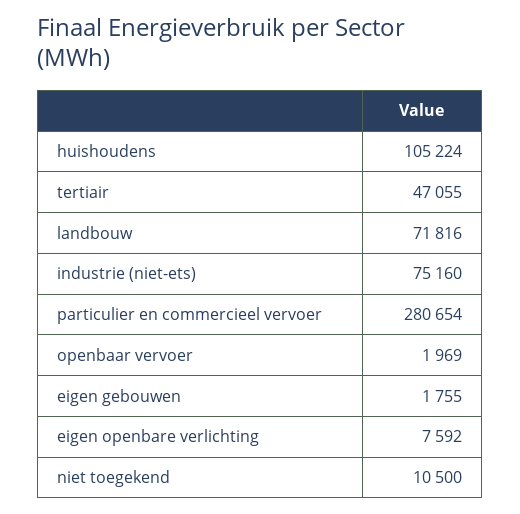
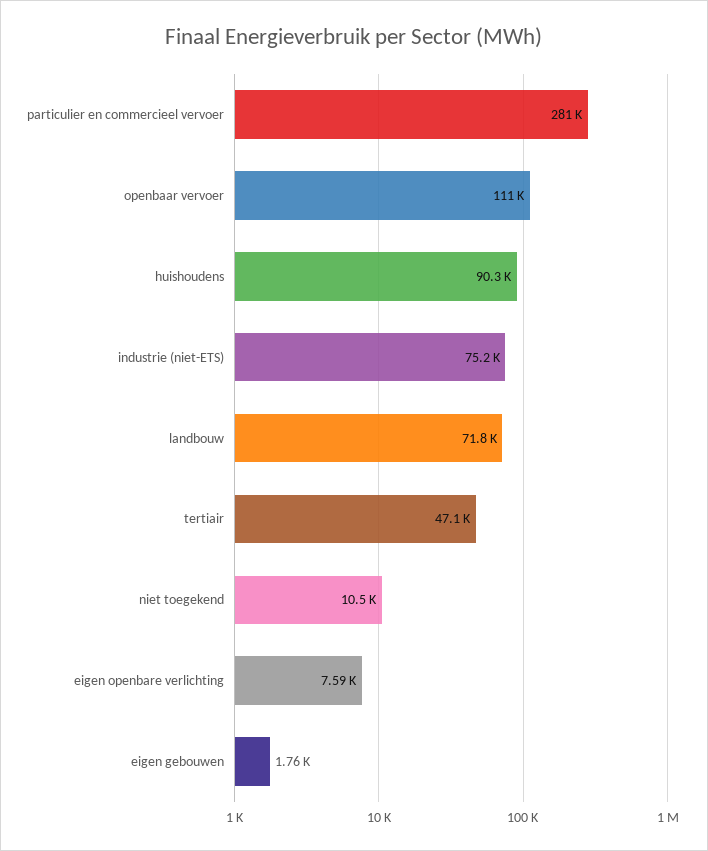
  {
-   "huishoudens": 105224,
+   "huishoudens": 90300,
    "tertiair": 47055,
    "landbouw": 71816,
    "industrie (niet-ets)": 75160,
    "particulier en commercieel vervoer": 280654,
-   "openbaar vervoer": 1969,
+   "openbaar vervoer": 111000,
    "eigen gebouwen": 1755,
    "eigen openbare verlichting": 7592,
    "niet toegekend": 10500
  }

